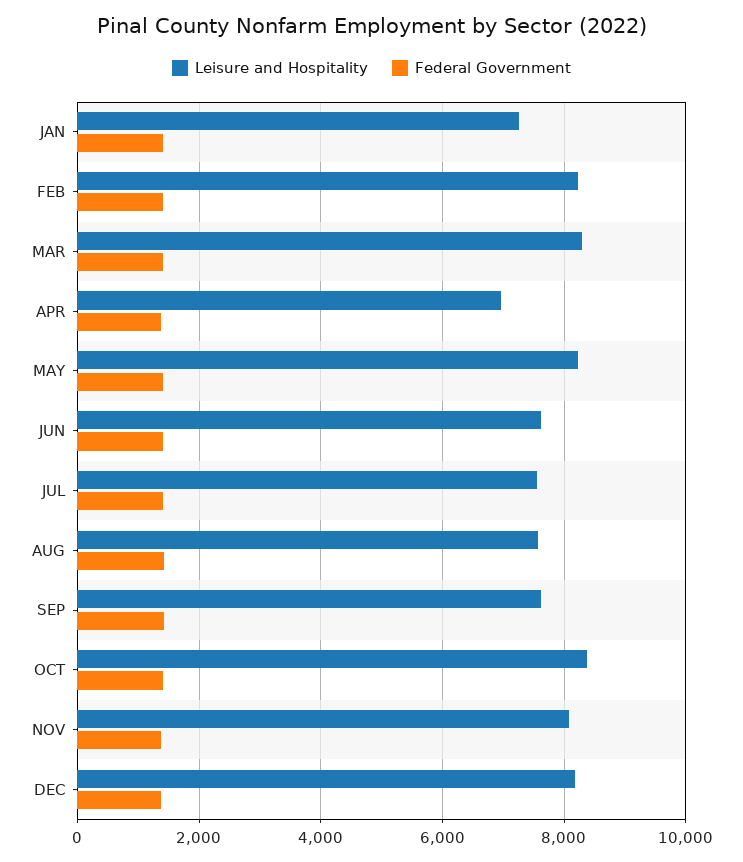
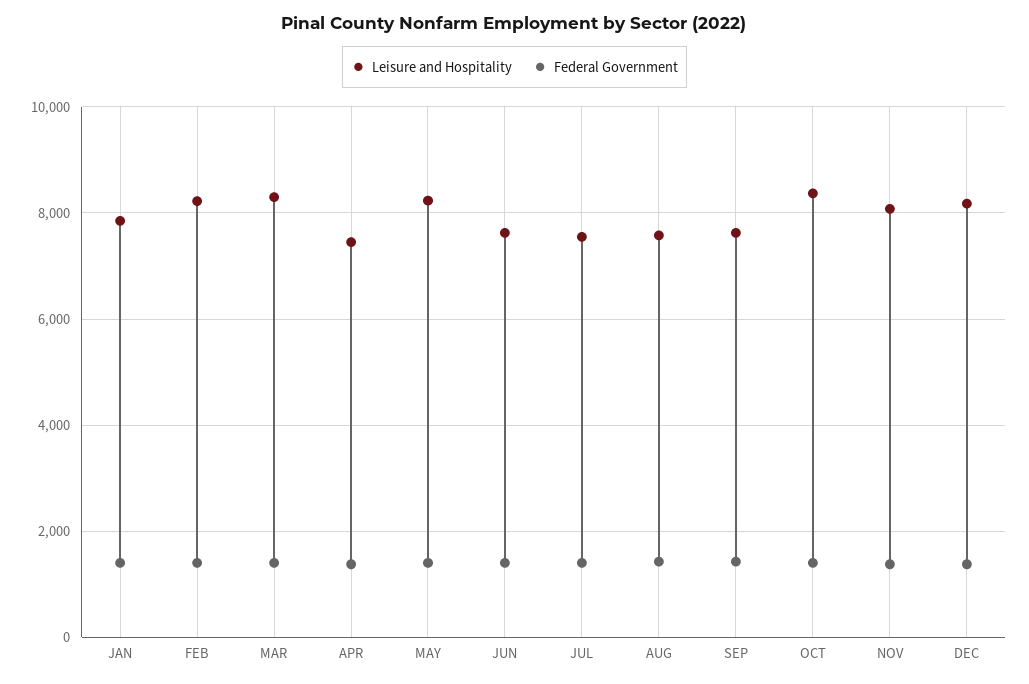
  {
    "Leisure and Hospitality": {
-     "JAN": 7200,
+     "JAN": 7800,
      "FEB": 8200,
      "MAR": 8400,
-     "APR": 7000,
+     "APR": 7400,
      "MAY": 8200,
      "JUN": 7600,
      "JUL": 7600,
      "AUG": 7600,
      "SEP": 7600,
      "OCT": 8400,
      "NOV": 8000,
      "DEC": 8200
    },
    "Federal Government": {
      "JAN": 1400,
      "FEB": 1400,
      "MAR": 1400,
      "APR": 1400,
      "MAY": 1400,
      "JUN": 1400,
      "JUL": 1400,
      "AUG": 1400,
      "SEP": 1400,
      "OCT": 1400,
      "NOV": 1400,
      "DEC": 1400
    }
  }

